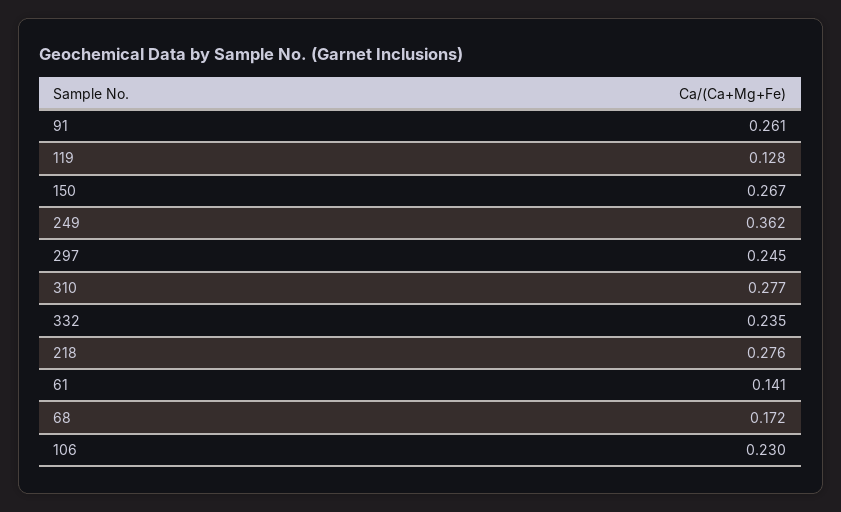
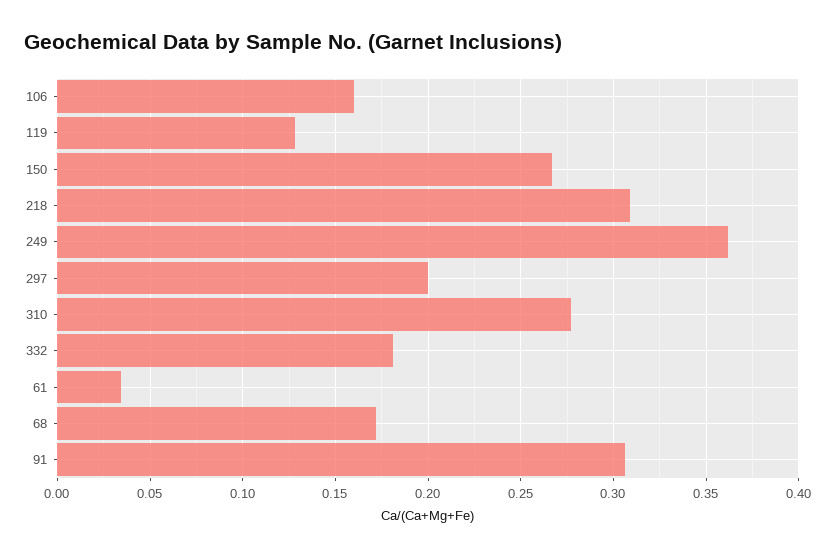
  {
-   "91": 0.261,
+   "91": 0.305,
    "119": 0.128,
    "150": 0.267,
    "249": 0.362,
-   "297": 0.245,
+   "297": 0.2,
    "310": 0.277,
-   "332": 0.235,
+   "332": 0.18,
-   "218": 0.276,
+   "218": 0.31,
-   "61": 0.141,
+   "61": 0.035,
    "68": 0.172,
-   "106": 0.23
+   "106": 0.16
  }

